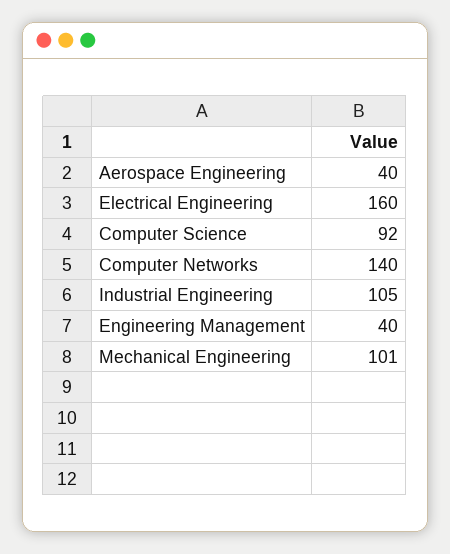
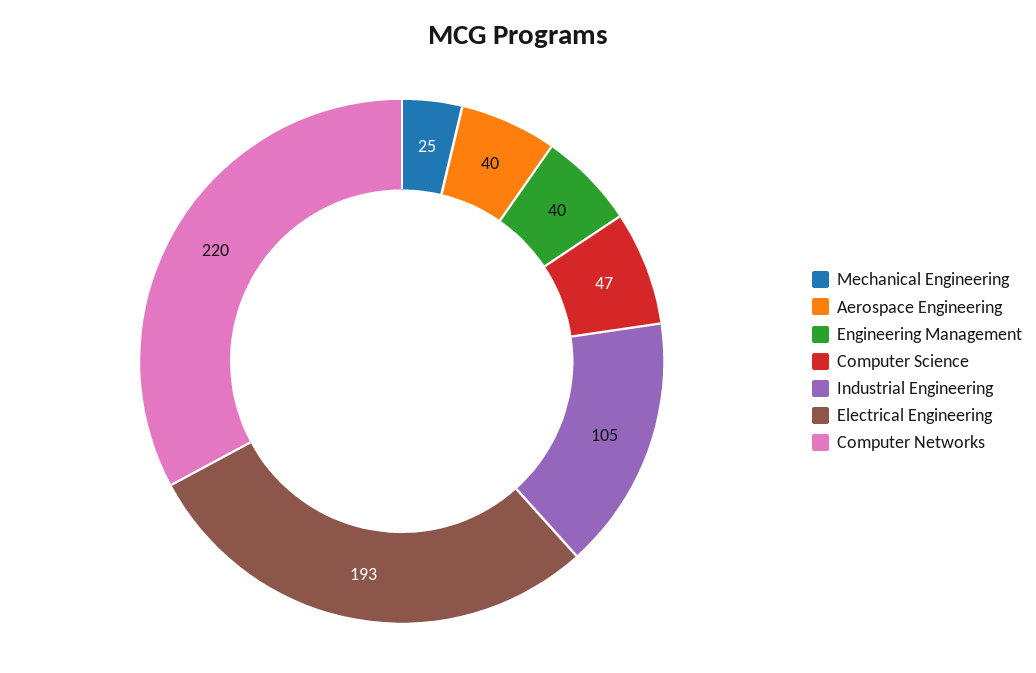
  {
    "Aerospace Engineering": 40,
-   "Electrical Engineering": 160,
+   "Electrical Engineering": 193,
-   "Computer Science": 92,
+   "Computer Science": 47,
-   "Computer Networks": 140,
+   "Computer Networks": 220,
    "Industrial Engineering": 105,
    "Engineering Management": 40,
-   "Mechanical Engineering": 101
+   "Mechanical Engineering": 25
  }

